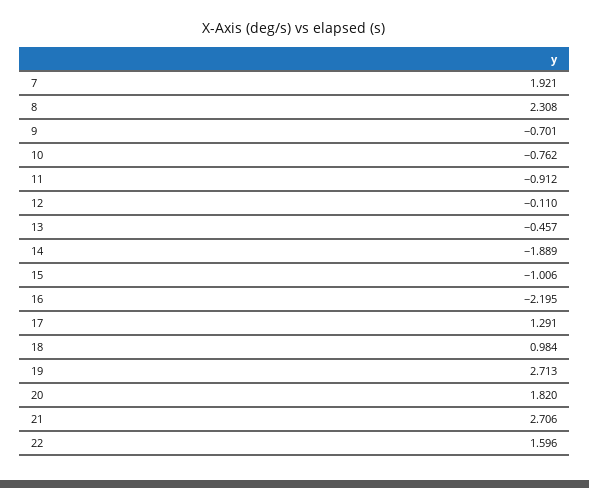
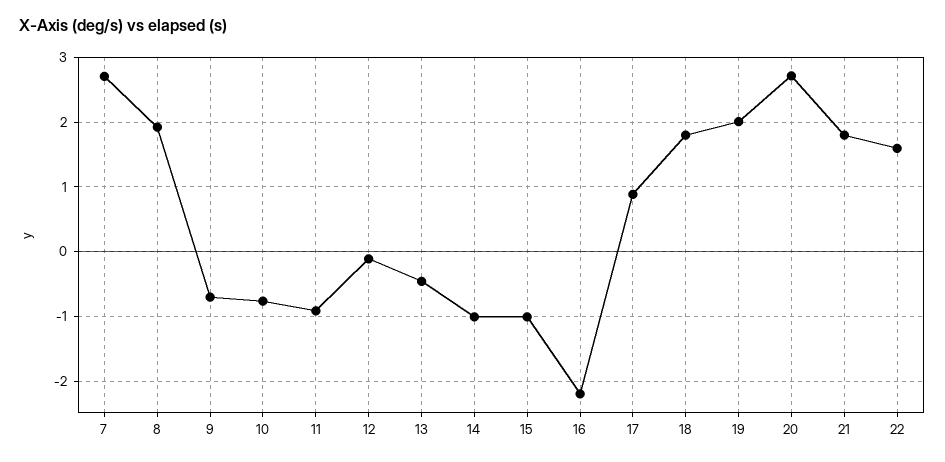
  {
-   "7": 1.921,
+   "7": 2.7,
-   "8": 2.308,
+   "8": 1.9,
    "9": -0.701,
    "10": -0.762,
    "11": -0.912,
    "12": -0.11,
    "13": -0.457,
-   "14": -1.889,
+   "14": -1,
    "15": -1.006,
    "16": -2.195,
-   "17": 1.291,
+   "17": 0.9,
-   "18": 0.984,
+   "18": 1.8,
-   "19": 2.713,
+   "19": 2,
-   "20": 1.82,
+   "20": 2.7,
-   "21": 2.706,
+   "21": 1.8,
    "22": 1.596
  }

